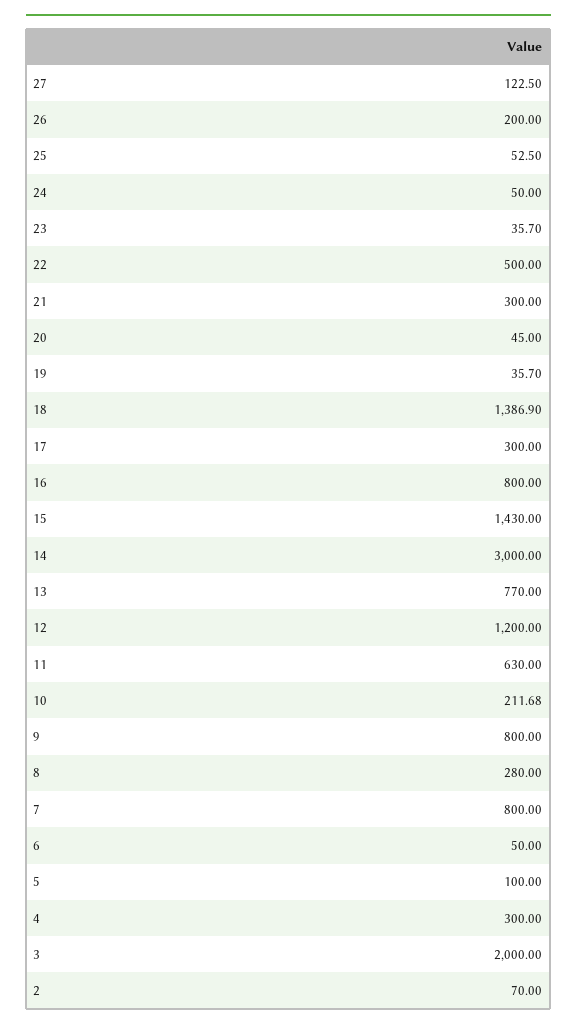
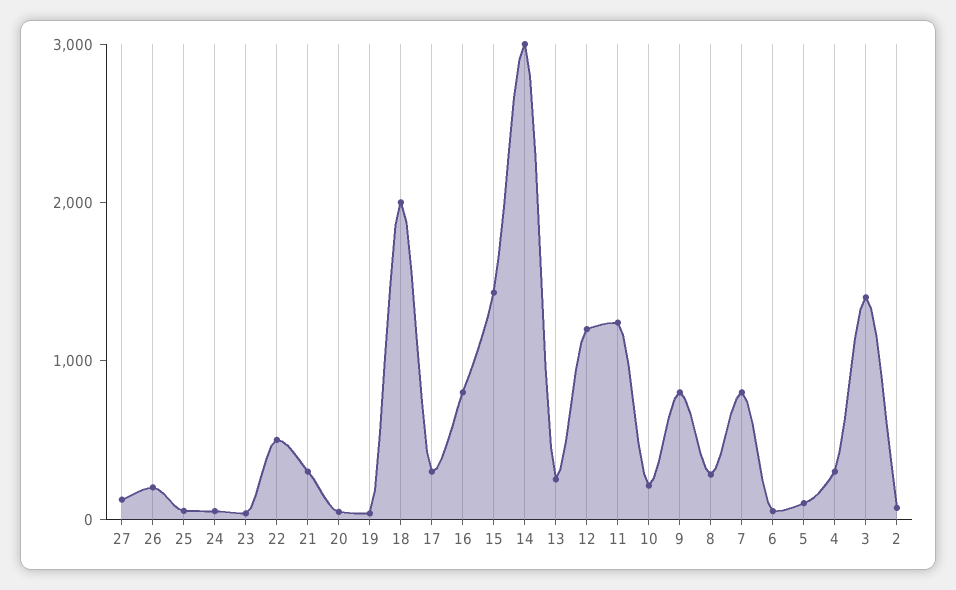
  {
    "27": 122.5,
    "26": 200,
    "25": 52.5,
    "24": 50,
    "23": 35.7,
    "22": 500,
    "21": 300,
    "20": 45,
    "19": 35.7,
-   "18": 1386.9,
+   "18": 2000,
    "17": 300,
    "16": 800,
    "15": 1430,
    "14": 3000,
-   "13": 770,
+   "13": 200,
    "12": 1200,
-   "11": 630,
+   "11": 1200,
    "10": 211.68,
    "9": 800,
    "8": 280,
    "7": 800,
    "6": 50,
    "5": 100,
    "4": 300,
-   "3": 2000,
+   "3": 1400,
    "2": 70
  }

